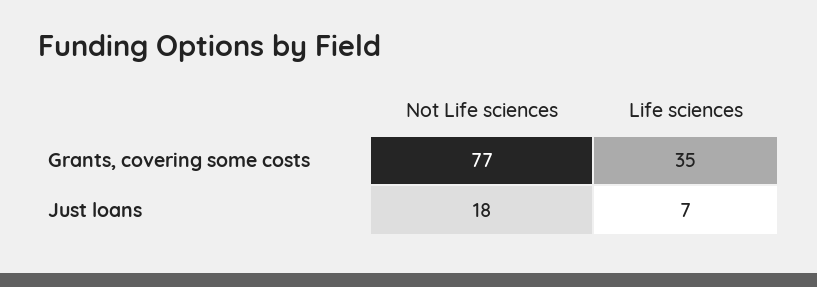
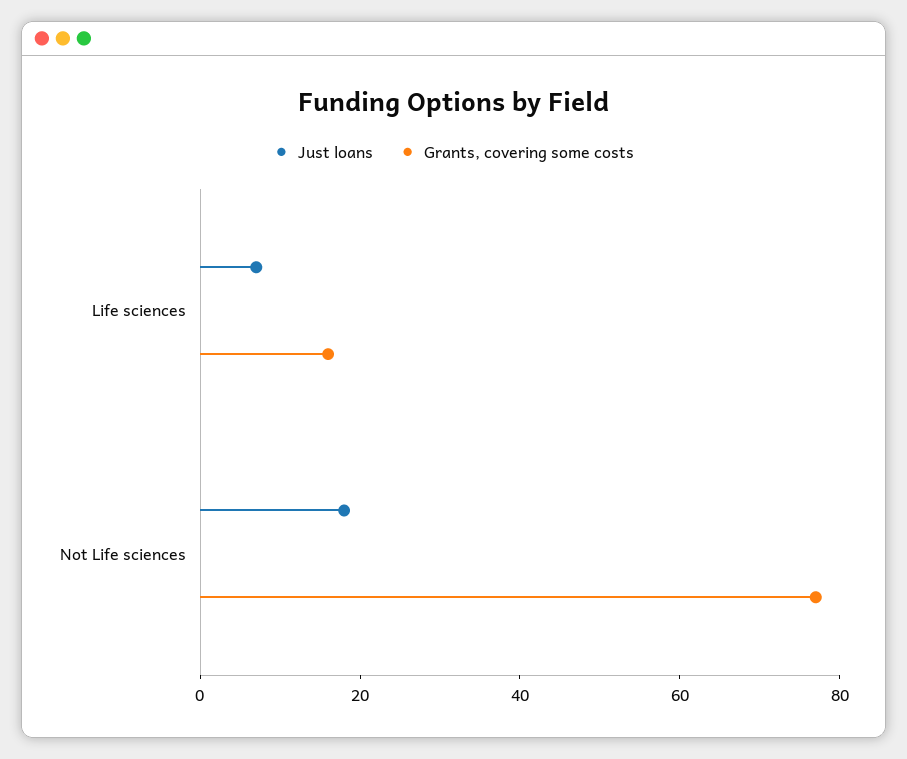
  {
    "Grants, covering some costs": {
      "Not Life sciences": 77,
-     "Life sciences": 35
+     "Life sciences": 15
    },
    "Just loans": {
      "Not Life sciences": 18,
      "Life sciences": 7
    }
  }

